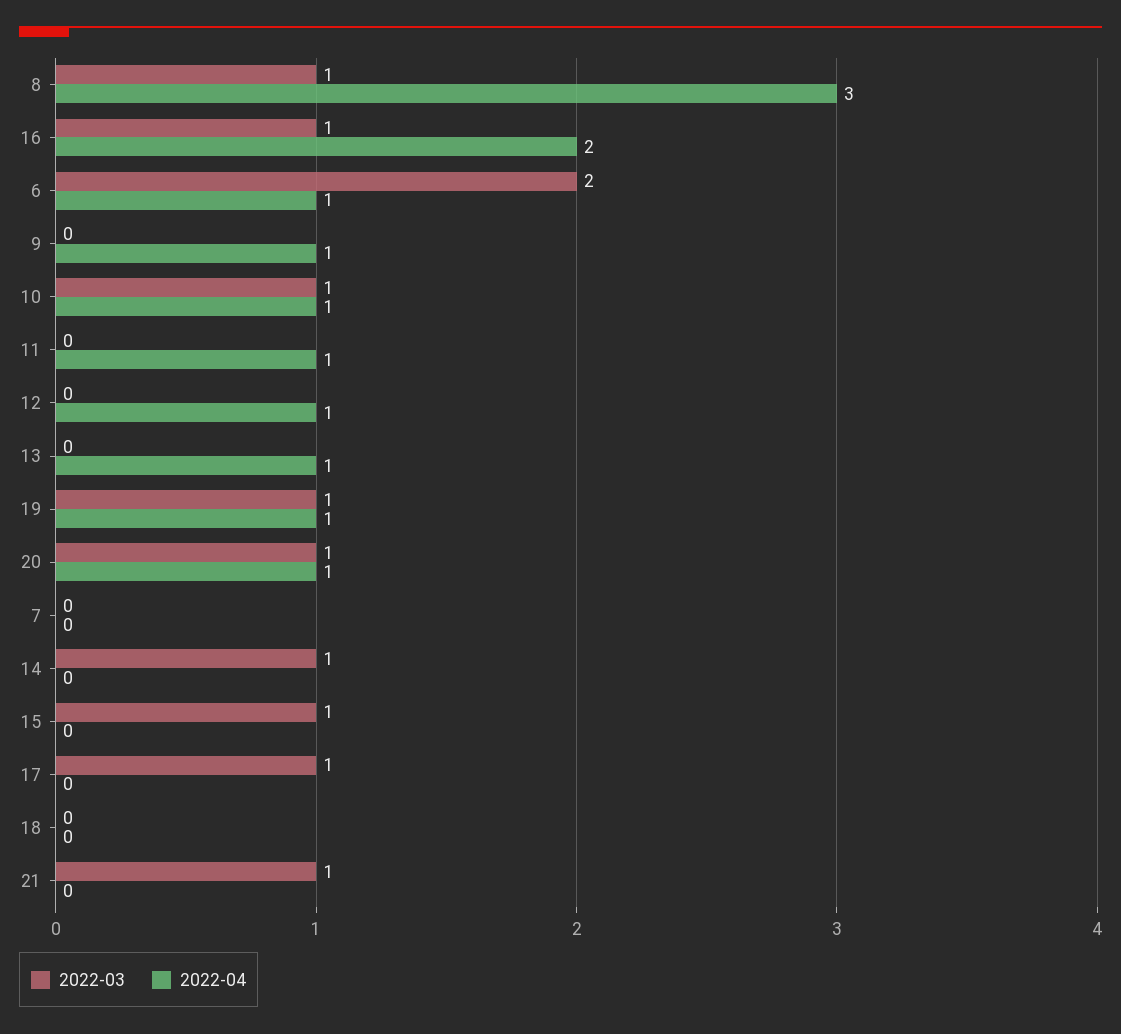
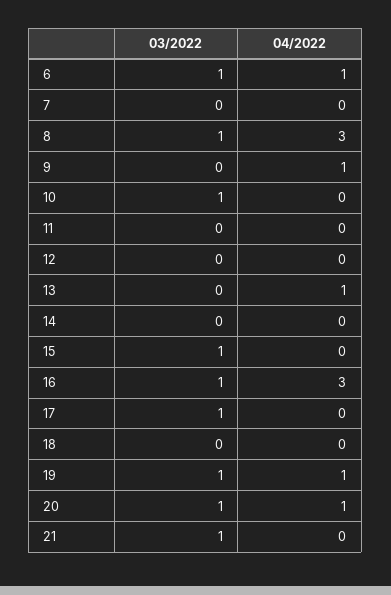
  {
    "2022-03": {
      "8": 1,
      "16": 1,
-     "6": 2,
+     "6": 1,
      "9": 0,
      "10": 1,
      "11": 0,
      "12": 0,
      "13": 0,
      "19": 1,
      "20": 1,
      "7": 0,
-     "14": 1,
+     "14": 0,
      "15": 1,
      "17": 1,
      "18": 0,
      "21": 1
    },
    "2022-04": {
      "8": 3,
-     "16": 2,
+     "16": 3,
      "6": 1,
      "9": 1,
-     "10": 1,
+     "10": 0,
-     "11": 1,
+     "11": 0,
-     "12": 1,
+     "12": 0,
      "13": 1,
      "19": 1,
      "20": 1,
      "7": 0,
      "14": 0,
      "15": 0,
      "17": 0,
      "18": 0,
      "21": 0
    }
  }

